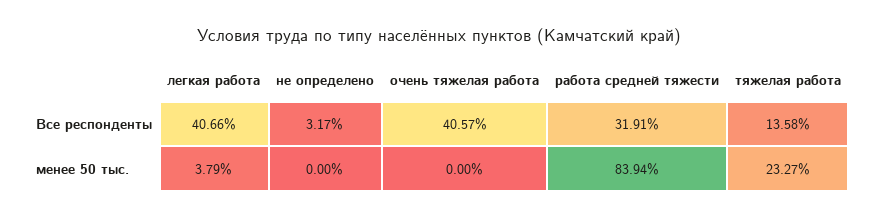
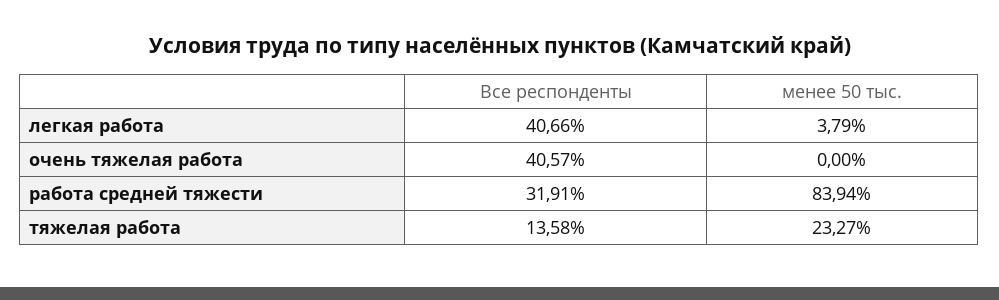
  {
    "легкая работа": {
      "Все респонденты": 40.66,
      "менее 50 тыс.": 3.79
    },
-   "не определено": {
-     "Все респонденты": 3.17,
-     "менее 50 тыс.": 0
-   },
    "очень тяжелая работа": {
      "Все респонденты": 40.57,
      "менее 50 тыс.": 0
    },
    "работа средней тяжести": {
      "Все респонденты": 31.91,
      "менее 50 тыс.": 83.94
    },
    "тяжелая работа": {
      "Все респонденты": 13.58,
      "менее 50 тыс.": 23.27
    }
  }

